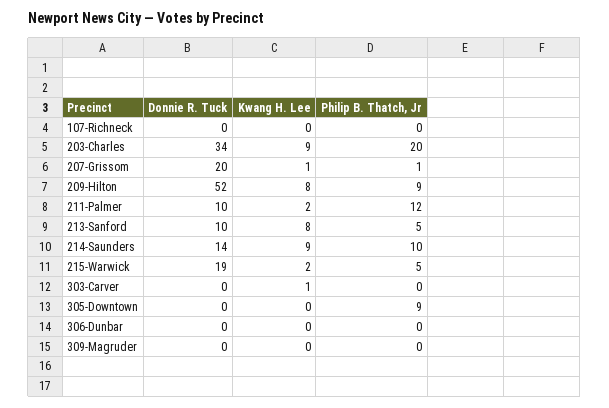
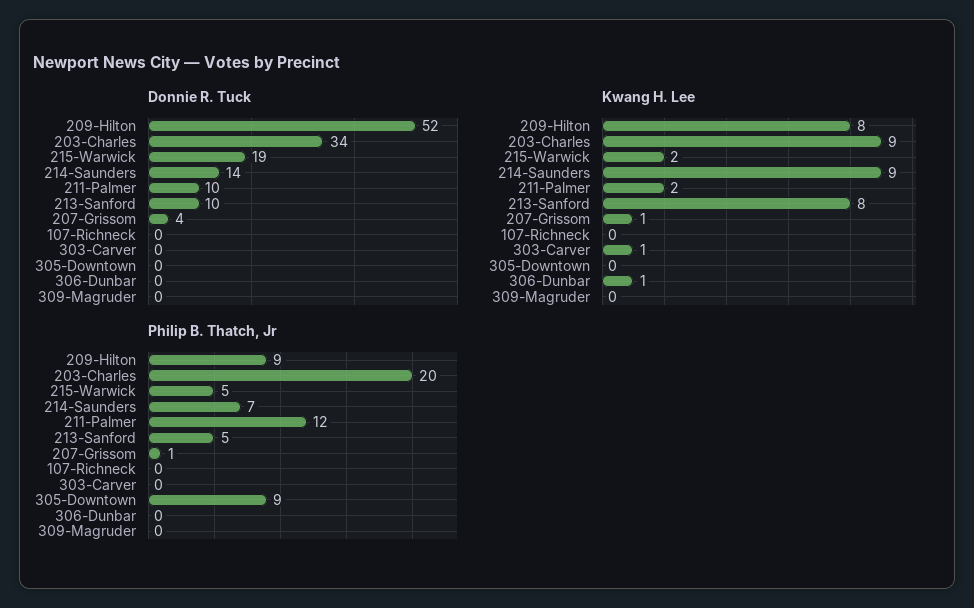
  {
    "Donnie R. Tuck": {
      "107-Richneck": 0,
      "203-Charles": 34,
-     "207-Grissom": 20,
+     "207-Grissom": 4,
      "209-Hilton": 52,
      "211-Palmer": 10,
      "213-Sanford": 10,
      "214-Saunders": 14,
      "215-Warwick": 19,
      "303-Carver": 0,
      "305-Downtown": 0,
      "306-Dunbar": 0,
      "309-Magruder": 0
    },
    "Kwang H. Lee": {
      "107-Richneck": 0,
      "203-Charles": 9,
      "207-Grissom": 1,
      "209-Hilton": 8,
      "211-Palmer": 2,
      "213-Sanford": 8,
      "214-Saunders": 9,
      "215-Warwick": 2,
      "303-Carver": 1,
      "305-Downtown": 0,
-     "306-Dunbar": 0,
+     "306-Dunbar": 1,
      "309-Magruder": 0
    },
    "Philip B. Thatch, Jr": {
      "107-Richneck": 0,
      "203-Charles": 20,
      "207-Grissom": 1,
      "209-Hilton": 9,
      "211-Palmer": 12,
      "213-Sanford": 5,
-     "214-Saunders": 10,
+     "214-Saunders": 7,
      "215-Warwick": 5,
      "303-Carver": 0,
      "305-Downtown": 9,
      "306-Dunbar": 0,
      "309-Magruder": 0
    }
  }

